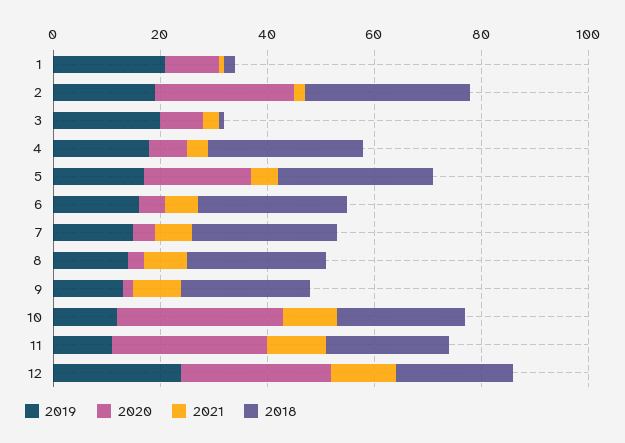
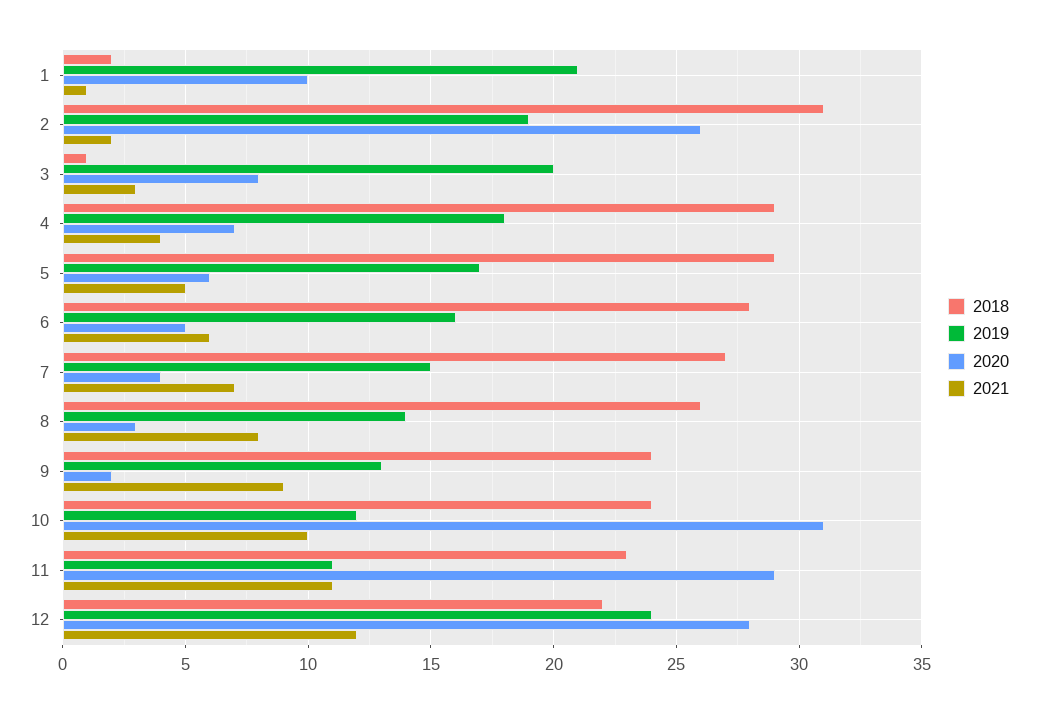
  {
    "2019": {
      "1": 21,
      "2": 19,
      "3": 20,
      "4": 18,
      "5": 17,
      "6": 16,
      "7": 15,
      "8": 14,
      "9": 13,
      "10": 12,
      "11": 11,
      "12": 24
    },
    "2020": {
      "1": 10,
      "2": 26,
      "3": 8,
      "4": 7,
-     "5": 20,
+     "5": 6,
      "6": 5,
      "7": 4,
      "8": 3,
      "9": 2,
      "10": 31,
      "11": 29,
      "12": 28
    },
    "2021": {
      "1": 1,
      "2": 2,
      "3": 3,
      "4": 4,
      "5": 5,
      "6": 6,
      "7": 7,
      "8": 8,
      "9": 9,
      "10": 10,
      "11": 11,
      "12": 12
    },
    "2018": {
      "1": 2,
      "2": 31,
      "3": 1,
      "4": 29,
      "5": 29,
      "6": 28,
      "7": 27,
      "8": 26,
      "9": 24,
      "10": 24,
      "11": 23,
      "12": 22
    }
  }

